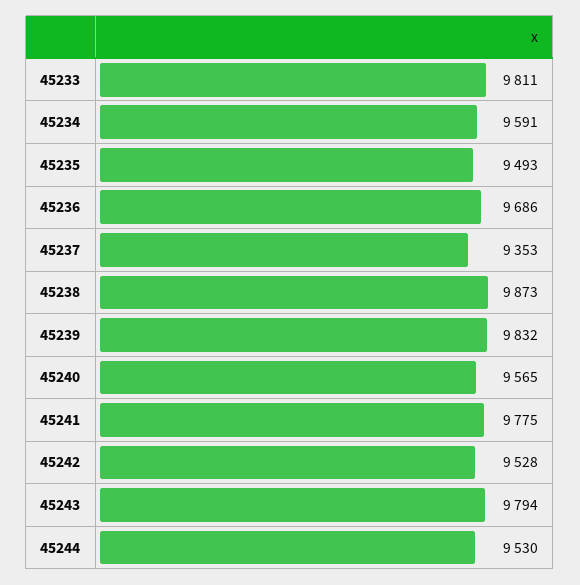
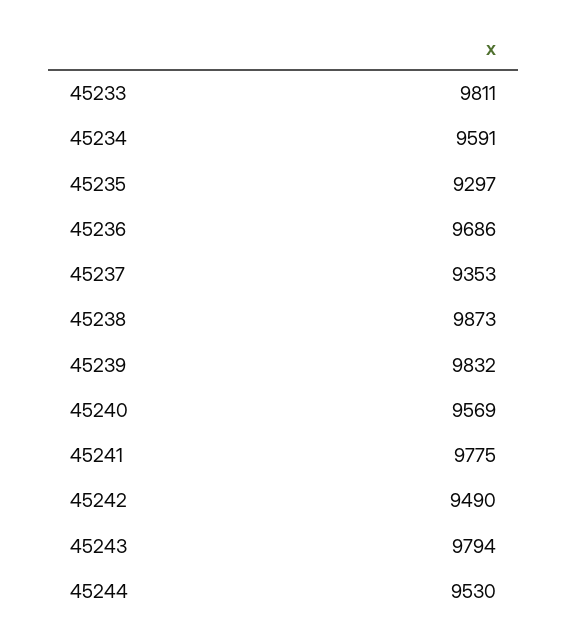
  {
    "45233": 9811,
    "45234": 9591,
-   "45235": 9493,
+   "45235": 9297,
    "45236": 9686,
    "45237": 9353,
    "45238": 9873,
    "45239": 9832,
-   "45240": 9565,
+   "45240": 9569,
    "45241": 9775,
-   "45242": 9528,
+   "45242": 9490,
    "45243": 9794,
    "45244": 9530
  }

